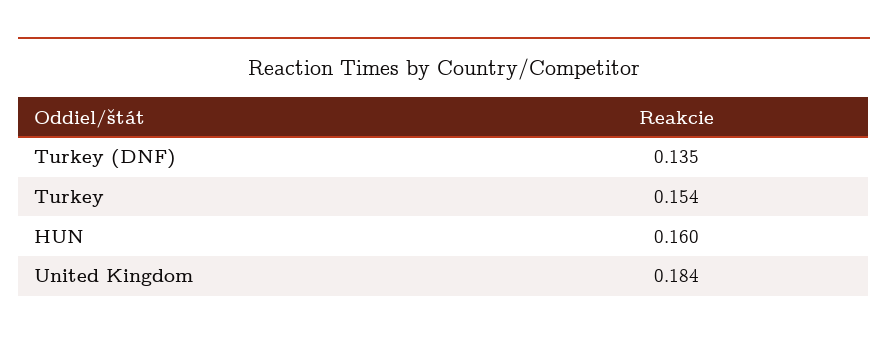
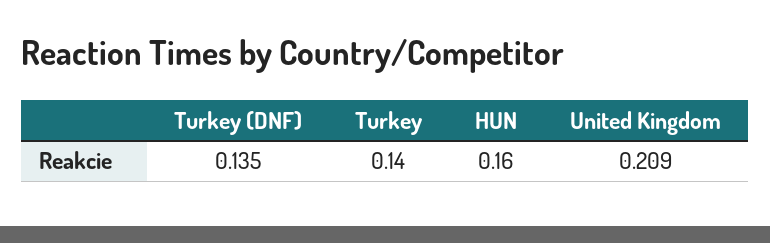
  {
    "Turkey (DNF)": 0.135,
-   "Turkey": 0.154,
+   "Turkey": 0.14,
    "HUN": 0.16,
-   "United Kingdom": 0.184
+   "United Kingdom": 0.209
  }

